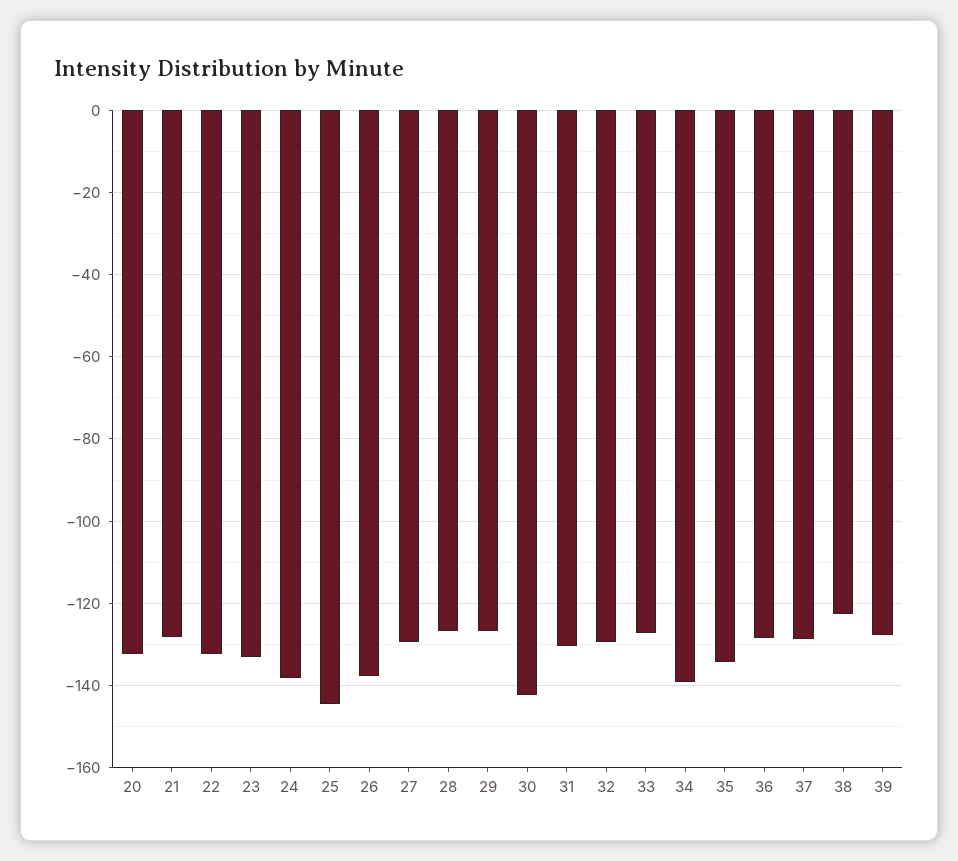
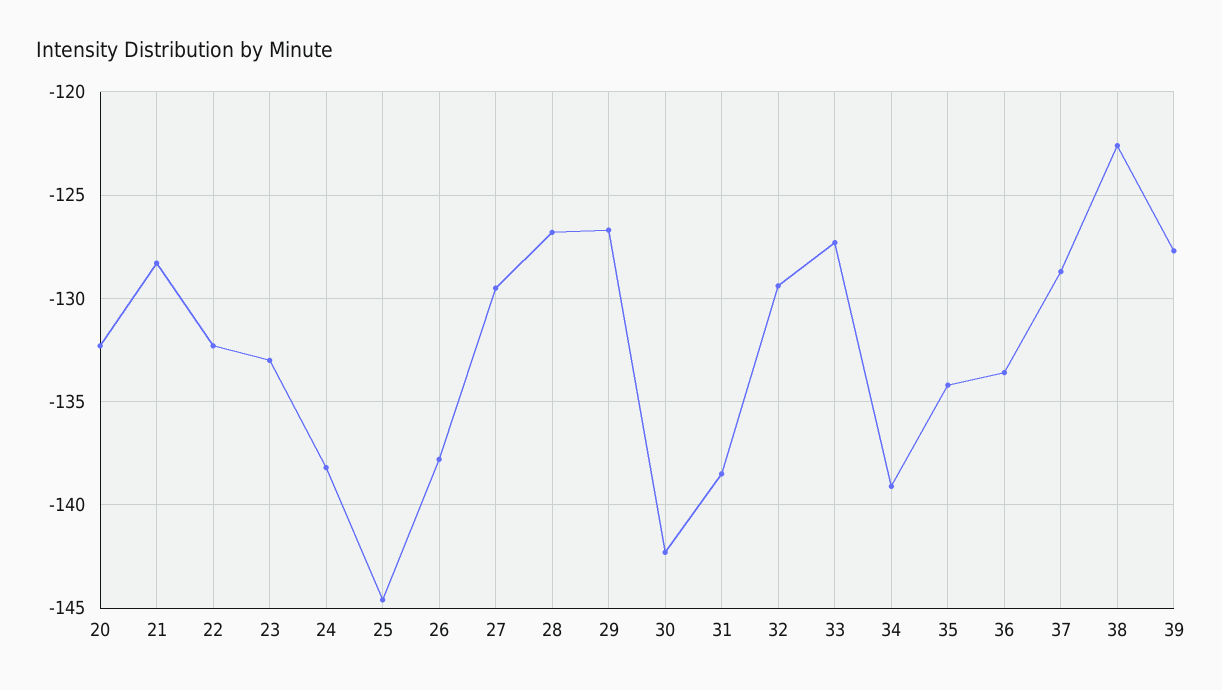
  {
    "20": -132.5,
    "21": -128.5,
    "22": -132.5,
    "23": -133,
    "24": -138,
    "25": -144.5,
    "26": -138,
    "27": -129.5,
    "28": -127,
    "29": -126.5,
    "30": -142.5,
-   "31": -130,
+   "31": -138.5,
    "32": -129.5,
    "33": -127.5,
    "34": -139,
    "35": -134,
-   "36": -128,
+   "36": -133.5,
    "37": -128.5,
    "38": -122.5,
    "39": -127.5
  }

